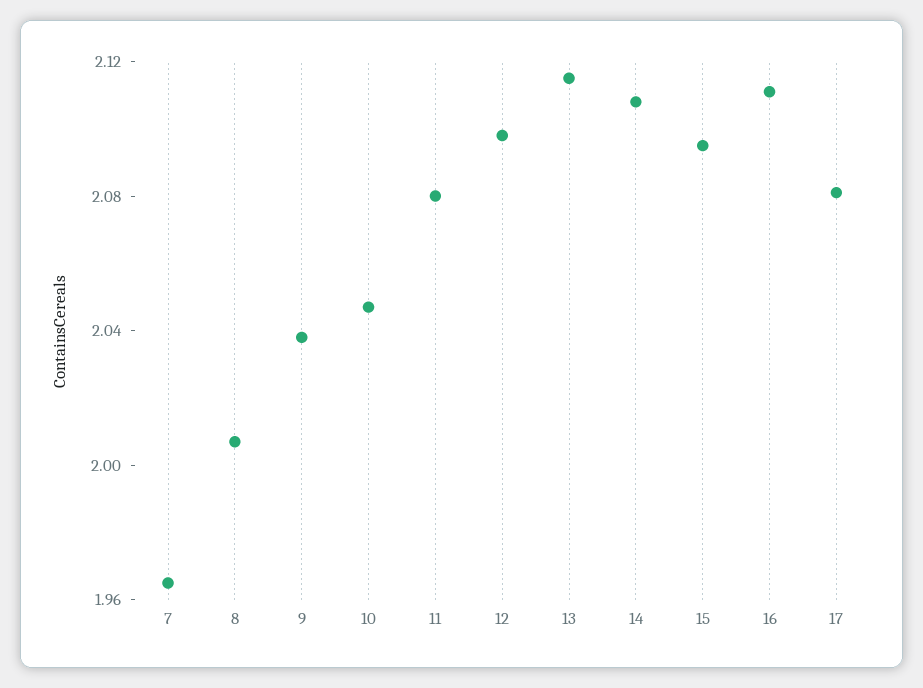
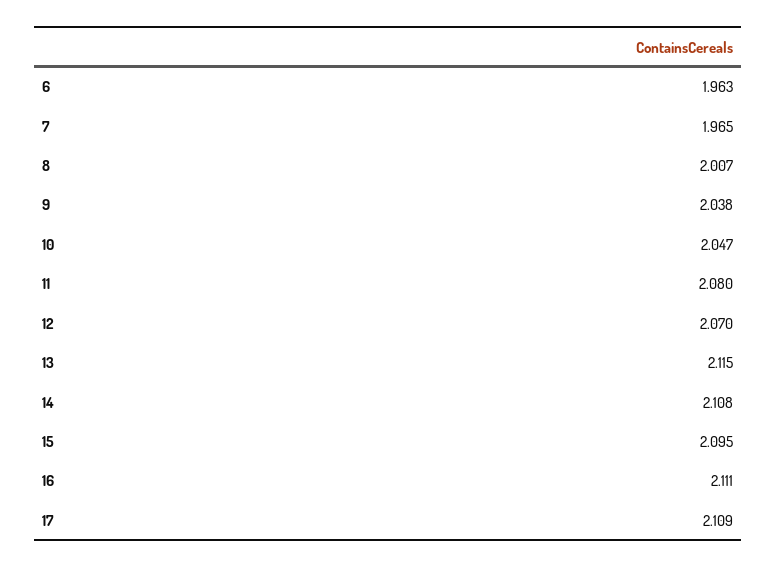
  {
    "7": 1.965,
    "8": 2.007,
    "9": 2.038,
    "10": 2.047,
    "11": 2.08,
-   "12": 2.1,
+   "12": 2.07,
    "13": 2.115,
    "14": 2.108,
    "15": 2.095,
    "16": 2.111,
-   "17": 2.08
+   "17": 2.109,
+   "6": 1.963
  }

